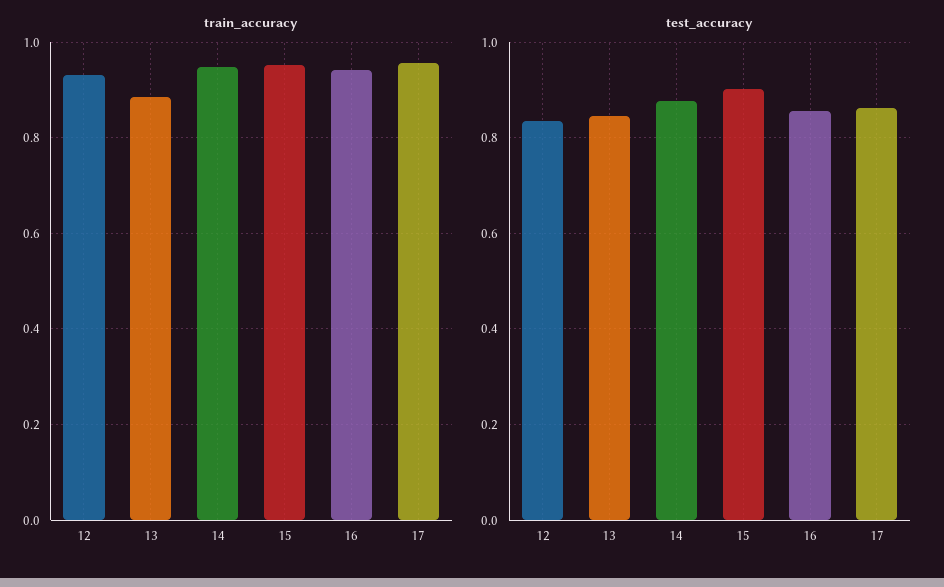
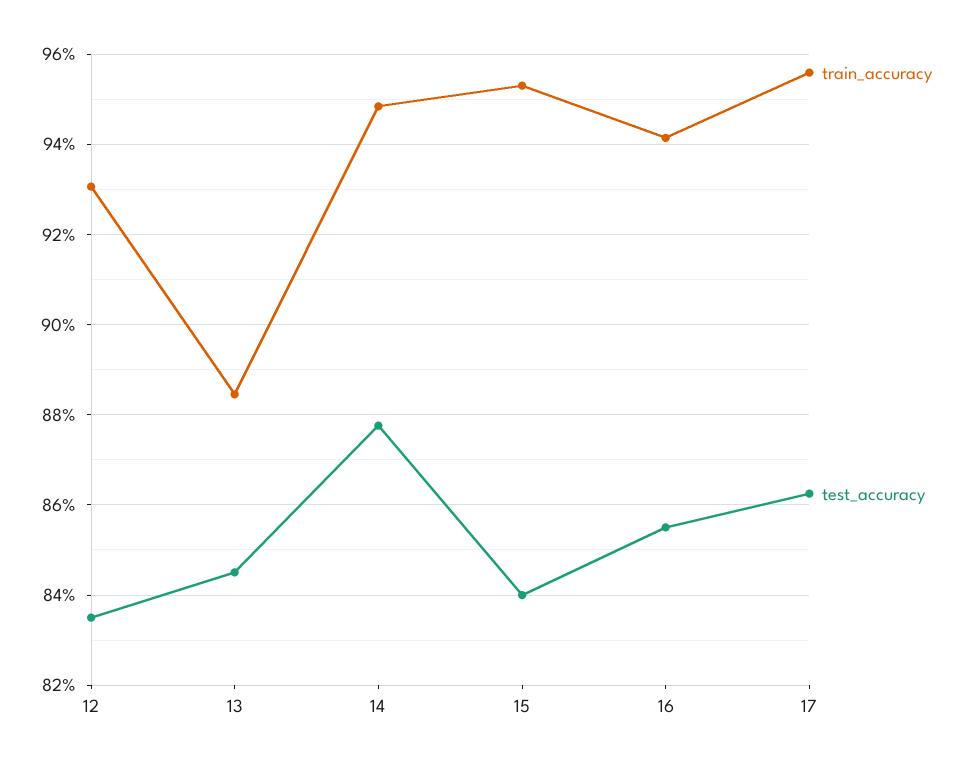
  {
    "train_accuracy": {
      "12": 0.93,
      "13": 0.884,
      "14": 0.948,
      "15": 0.954,
      "16": 0.942,
      "17": 0.956
    },
    "test_accuracy": {
      "12": 0.836,
      "13": 0.846,
      "14": 0.878,
-     "15": 0.9,
+     "15": 0.84,
      "16": 0.856,
      "17": 0.862
    }
  }

